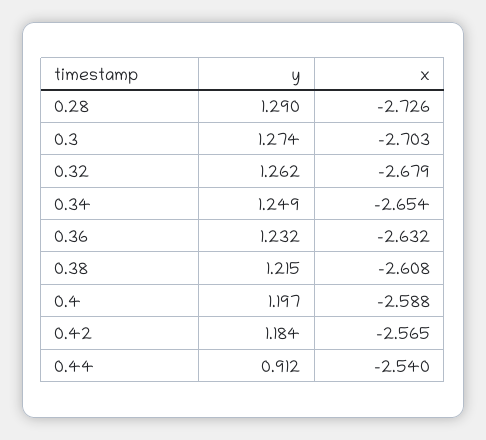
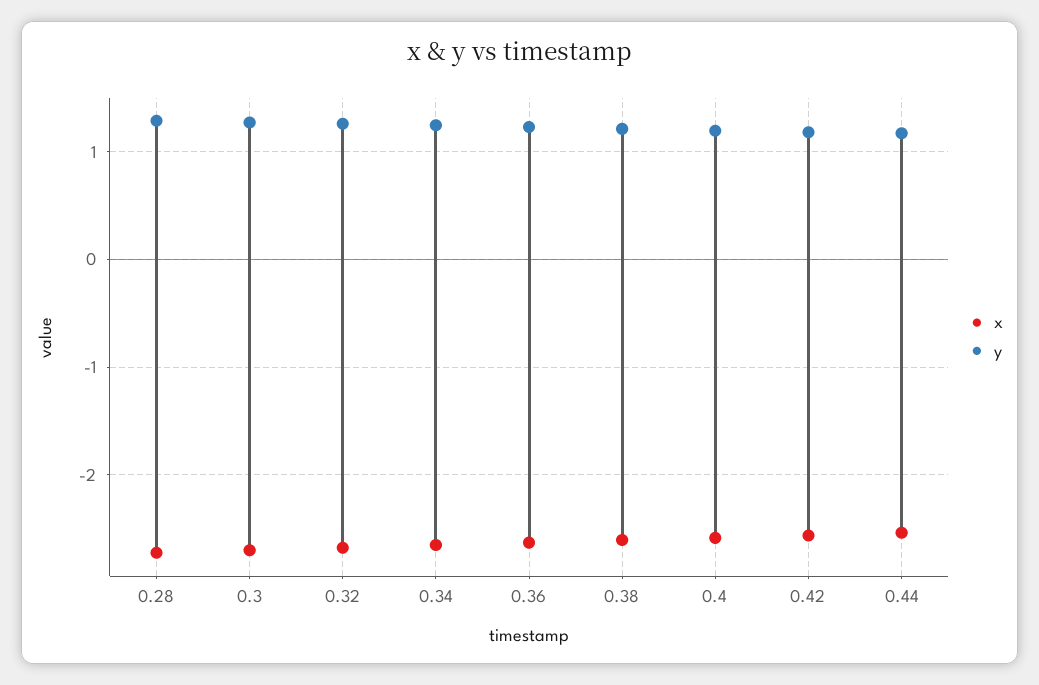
  {
    "y": {
      "0.28": 1.29,
      "0.3": 1.274,
      "0.32": 1.262,
      "0.34": 1.249,
      "0.36": 1.232,
      "0.38": 1.215,
      "0.4": 1.197,
      "0.42": 1.184,
-     "0.44": 0.912
+     "0.44": 1.2
    },
    "x": {
      "0.28": -2.726,
      "0.3": -2.703,
      "0.32": -2.679,
      "0.34": -2.654,
      "0.36": -2.632,
      "0.38": -2.608,
      "0.4": -2.588,
      "0.42": -2.565,
      "0.44": -2.54
    }
  }

